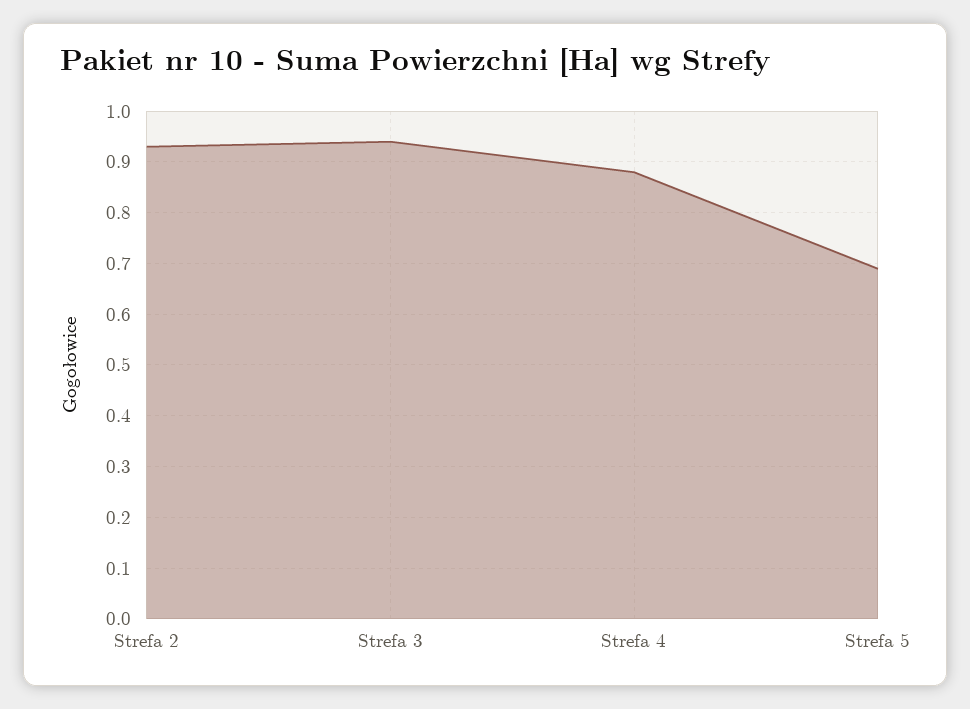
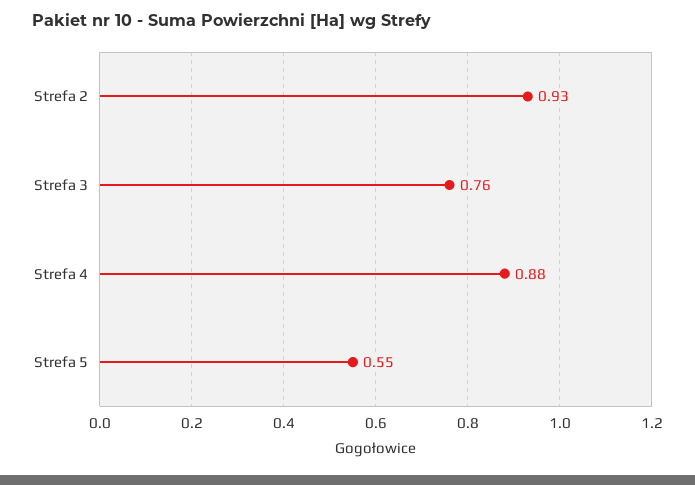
  {
    "Strefa 2": 0.93,
-   "Strefa 3": 0.95,
+   "Strefa 3": 0.76,
    "Strefa 4": 0.88,
-   "Strefa 5": 0.7
+   "Strefa 5": 0.55
  }

